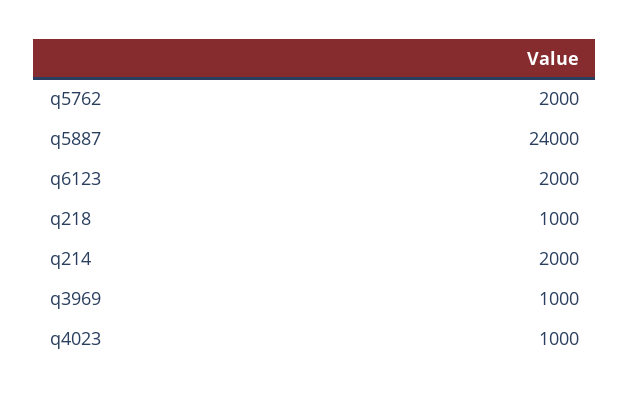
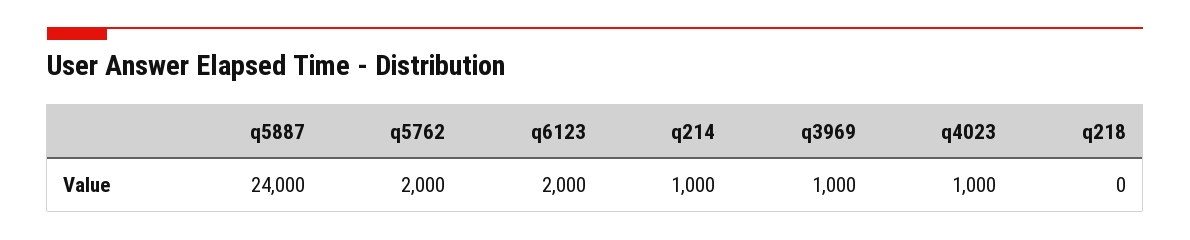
  {
    "q5762": 2000,
    "q5887": 24000,
    "q6123": 2000,
-   "q218": 1000,
+   "q218": 0,
-   "q214": 2000,
+   "q214": 1000,
    "q3969": 1000,
    "q4023": 1000
  }

